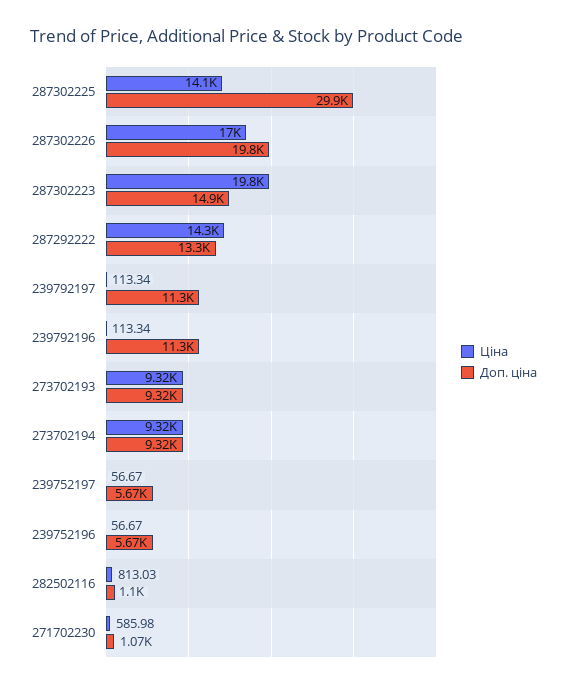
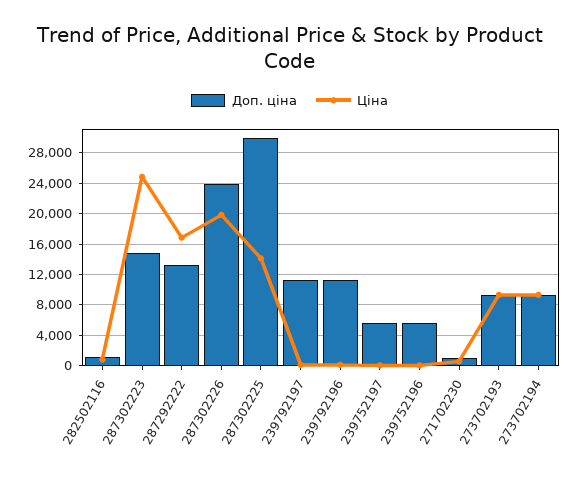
  {
    "Ціна": {
      "287302225": 14100,
-     "287302226": 17000,
+     "287302226": 20000,
-     "287302223": 19800,
+     "287302223": 25000,
-     "287292222": 14300,
+     "287292222": 17000,
      "239792197": 113.34,
      "239792196": 113.34,
      "273702193": 9320,
      "273702194": 9320,
      "239752197": 56.67,
      "239752196": 56.67,
      "282502116": 813.03,
      "271702230": 585.98
    },
    "Доп. ціна": {
      "287302225": 29900,
-     "287302226": 19800,
+     "287302226": 24000,
      "287302223": 14900,
      "287292222": 13300,
      "239792197": 11300,
      "239792196": 11300,
      "273702193": 9320,
      "273702194": 9320,
      "239752197": 5670,
      "239752196": 5670,
      "282502116": 1100,
      "271702230": 1070
    }
  }

